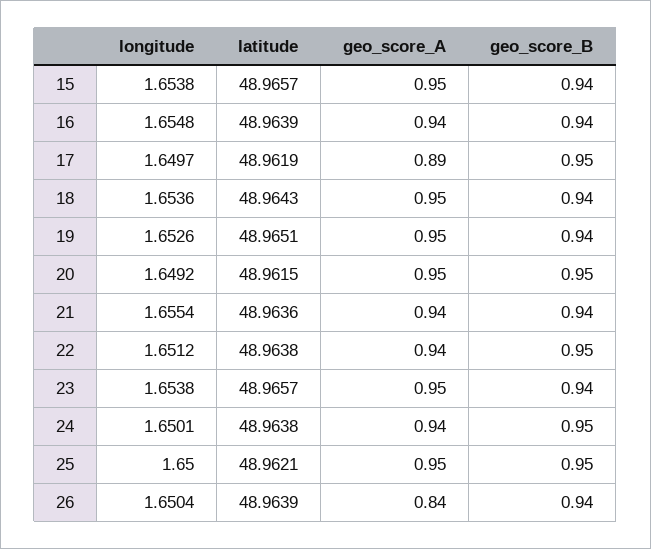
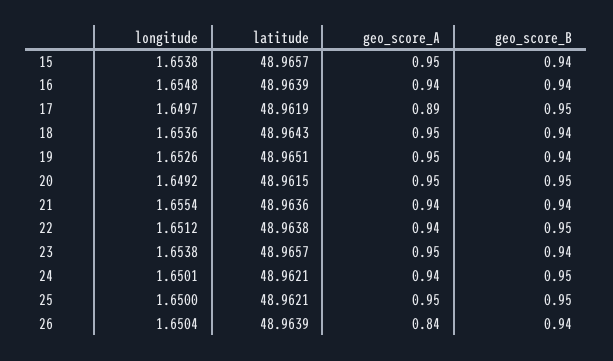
  {
    "longitude": {
      "15": 1.6538,
      "16": 1.6548,
      "17": 1.6497,
      "18": 1.6536,
      "19": 1.6526,
      "20": 1.6492,
      "21": 1.6554,
      "22": 1.6512,
      "23": 1.6538,
      "24": 1.6501,
      "25": 1.65,
      "26": 1.6504
    },
    "latitude": {
      "15": 48.9657,
      "16": 48.9639,
      "17": 48.9619,
      "18": 48.9643,
      "19": 48.9651,
      "20": 48.9615,
      "21": 48.9636,
      "22": 48.9638,
      "23": 48.9657,
-     "24": 48.9638,
+     "24": 48.9621,
      "25": 48.9621,
      "26": 48.9639
    },
    "geo_score_A": {
      "15": 0.95,
      "16": 0.94,
      "17": 0.89,
      "18": 0.95,
      "19": 0.95,
      "20": 0.95,
      "21": 0.94,
      "22": 0.94,
      "23": 0.95,
      "24": 0.94,
      "25": 0.95,
      "26": 0.84
    },
    "geo_score_B": {
      "15": 0.94,
      "16": 0.94,
      "17": 0.95,
      "18": 0.94,
      "19": 0.94,
      "20": 0.95,
      "21": 0.94,
      "22": 0.95,
      "23": 0.94,
      "24": 0.95,
      "25": 0.95,
      "26": 0.94
    }
  }

